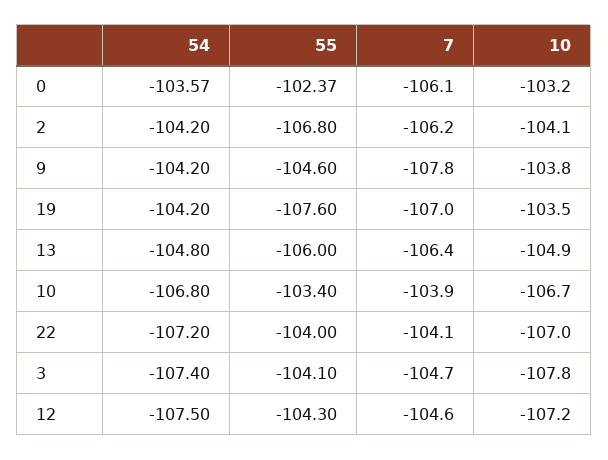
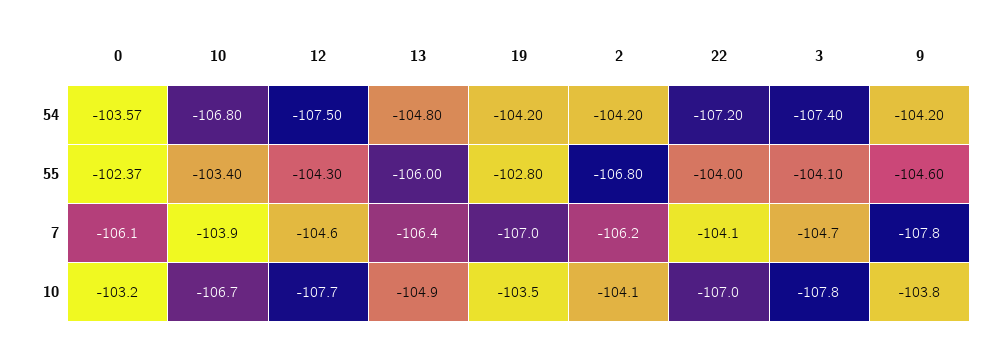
  {
    "54": {
      "0": -103.57,
      "2": -104.2,
      "9": -104.2,
      "19": -104.2,
      "13": -104.8,
      "10": -106.8,
      "22": -107.2,
      "3": -107.4,
      "12": -107.5
    },
    "55": {
      "0": -102.37,
      "2": -106.8,
      "9": -104.6,
-     "19": -107.6,
+     "19": -102.8,
      "13": -106,
      "10": -103.4,
      "22": -104,
      "3": -104.1,
      "12": -104.3
    },
    "7": {
      "0": -106.1,
      "2": -106.2,
      "9": -107.8,
      "19": -107,
      "13": -106.4,
      "10": -103.9,
      "22": -104.1,
      "3": -104.7,
      "12": -104.6
    },
    "10": {
      "0": -103.2,
      "2": -104.1,
      "9": -103.8,
      "19": -103.5,
      "13": -104.9,
      "10": -106.7,
      "22": -107,
      "3": -107.8,
-     "12": -107.2
+     "12": -107.7
    }
  }

